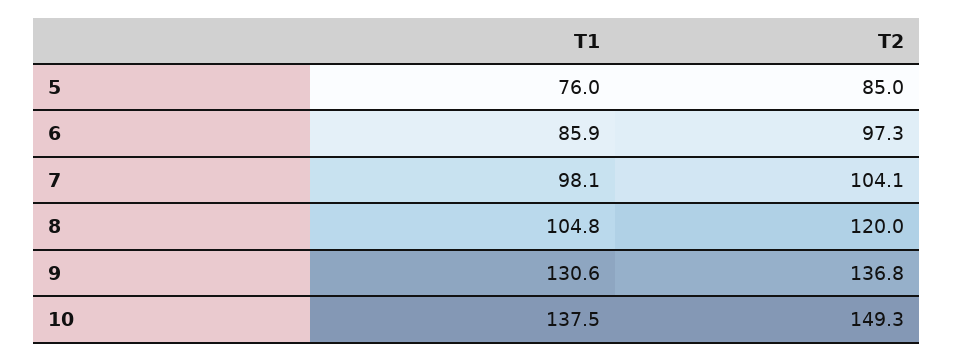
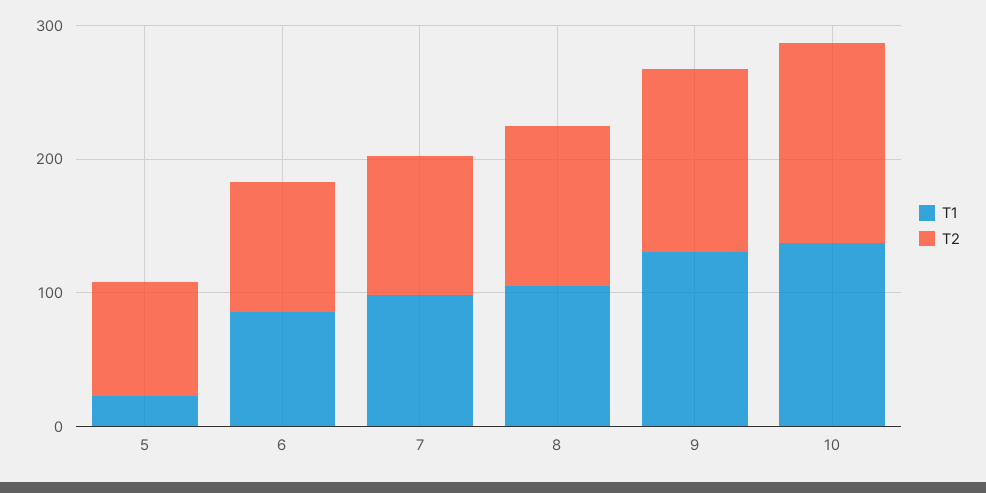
  {
    "T1": {
-     "5": 76,
+     "5": 20,
      "6": 85.9,
      "7": 98.1,
      "8": 104.8,
      "9": 130.6,
      "10": 137.5
    },
    "T2": {
      "5": 85,
      "6": 97.3,
      "7": 104.1,
      "8": 120,
      "9": 136.8,
      "10": 149.3
    }
  }

